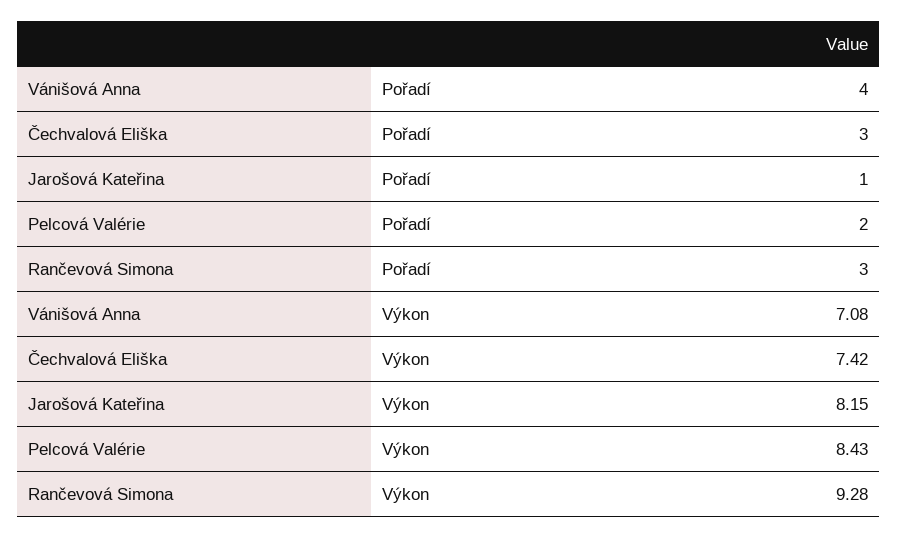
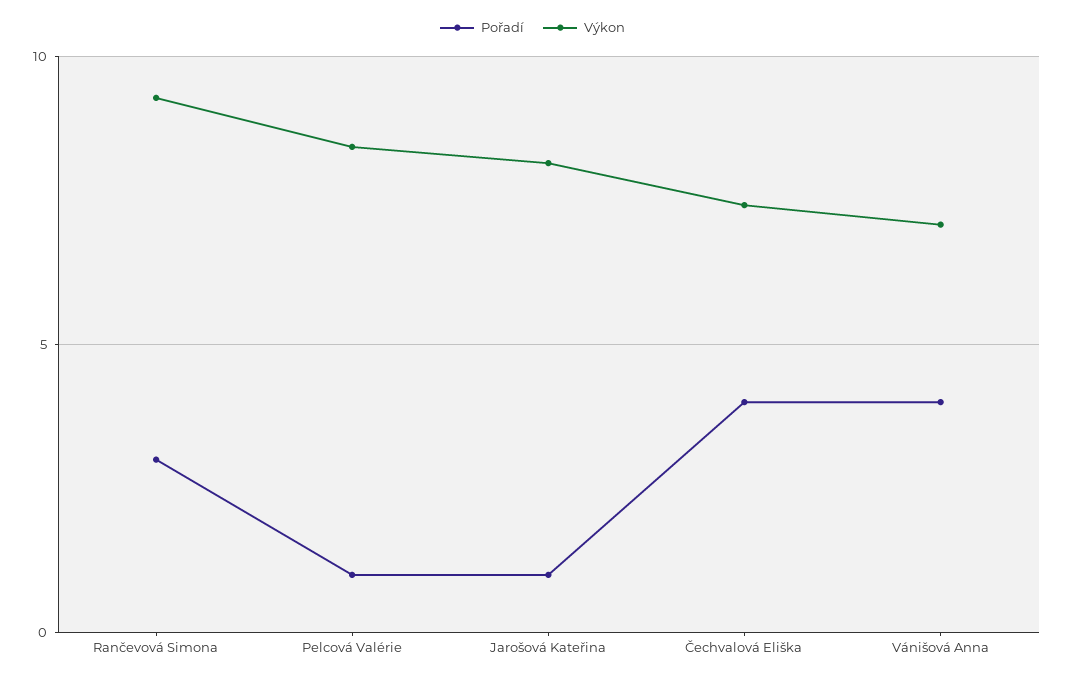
  {
    "Pořadí": {
      "Vánišová Anna": 4,
-     "Čechvalová Eliška": 3,
+     "Čechvalová Eliška": 4,
      "Jarošová Kateřina": 1,
-     "Pelcová Valérie": 2,
+     "Pelcová Valérie": 1,
      "Rančevová Simona": 3
    },
    "Výkon": {
      "Vánišová Anna": 7.08,
      "Čechvalová Eliška": 7.42,
      "Jarošová Kateřina": 8.15,
      "Pelcová Valérie": 8.43,
      "Rančevová Simona": 9.28
    }
  }

